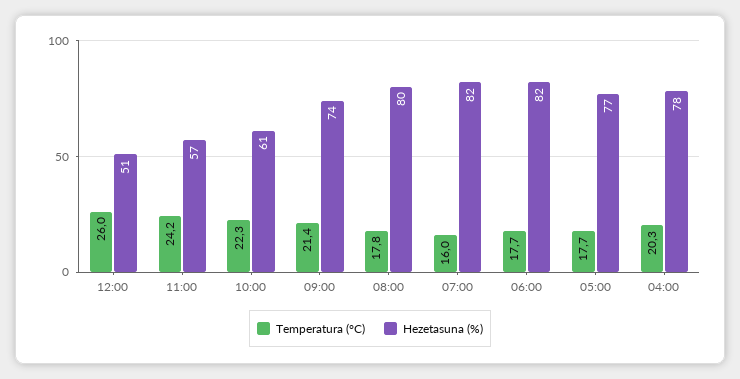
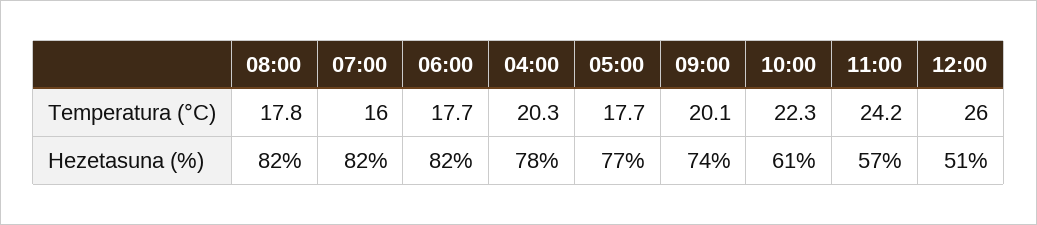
  {
    "Temperatura (°C)": {
      "12:00": 26,
      "11:00": 24.2,
      "10:00": 22.3,
-     "09:00": 21.4,
+     "09:00": 20.1,
      "08:00": 17.8,
      "07:00": 16,
      "06:00": 17.7,
      "05:00": 17.7,
      "04:00": 20.3
    },
    "Hezetasuna (%)": {
      "12:00": 51,
      "11:00": 57,
      "10:00": 61,
      "09:00": 74,
-     "08:00": 80,
+     "08:00": 82,
      "07:00": 82,
      "06:00": 82,
      "05:00": 77,
      "04:00": 78
    }
  }

